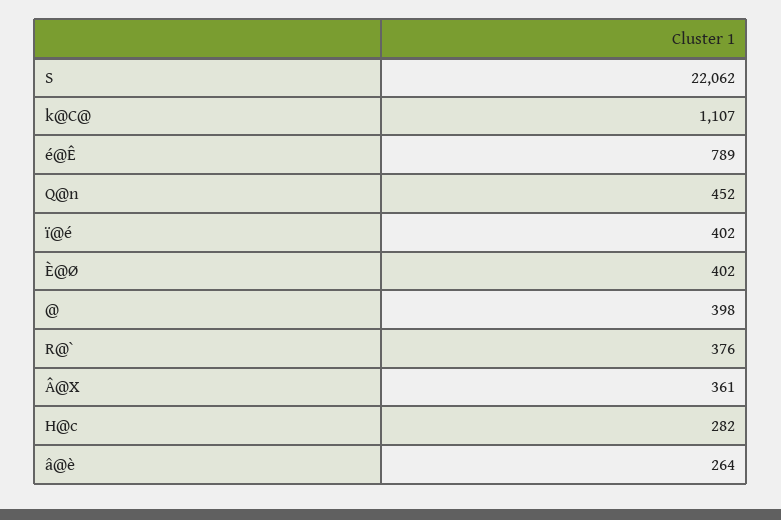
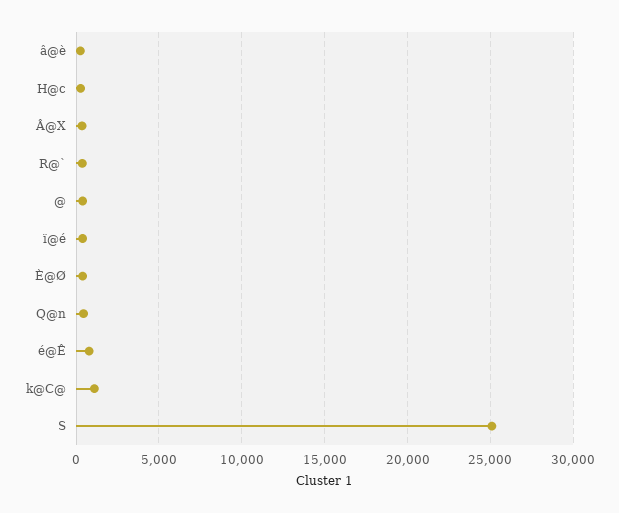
  {
-   "S": 22062,
+   "S": 25000,
    "k@C@": 1107,
    "é@Ê": 789,
    "Q@n": 452,
    "ï@é": 402,
    "È@Ø": 402,
    "@": 398,
    "R@`": 376,
    "Â@X": 361,
    "H@c": 282,
    "â@è": 264
  }

